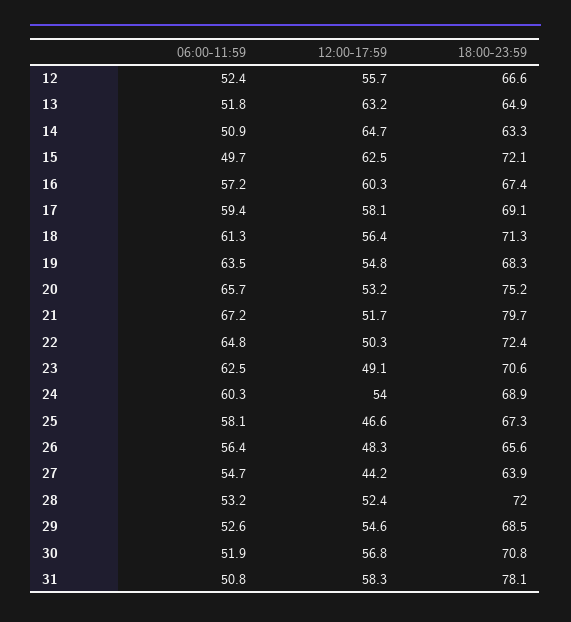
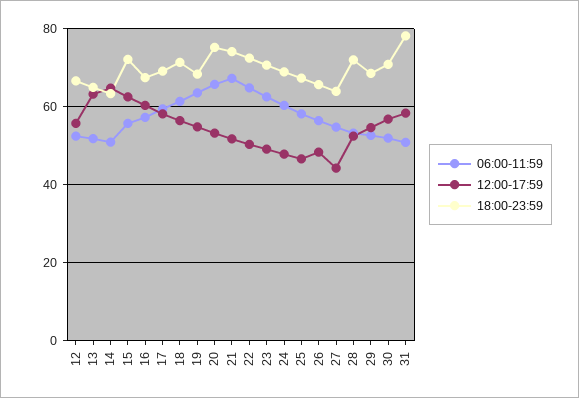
  {
    "06:00-11:59": {
      "12": 52.4,
      "13": 51.8,
      "14": 50.9,
-     "15": 49.7,
+     "15": 56,
      "16": 57.2,
      "17": 59.4,
      "18": 61.3,
      "19": 63.5,
      "20": 65.7,
      "21": 67.2,
      "22": 64.8,
      "23": 62.5,
      "24": 60.3,
      "25": 58.1,
      "26": 56.4,
      "27": 54.7,
      "28": 53.2,
      "29": 52.6,
      "30": 51.9,
      "31": 50.8
    },
    "12:00-17:59": {
      "12": 55.7,
      "13": 63.2,
      "14": 64.7,
      "15": 62.5,
      "16": 60.3,
      "17": 58.1,
      "18": 56.4,
      "19": 54.8,
      "20": 53.2,
      "21": 51.7,
      "22": 50.3,
      "23": 49.1,
-     "24": 54,
+     "24": 48,
      "25": 46.6,
      "26": 48.3,
      "27": 44.2,
      "28": 52.4,
      "29": 54.6,
      "30": 56.8,
      "31": 58.3
    },
    "18:00-23:59": {
      "12": 66.6,
      "13": 64.9,
      "14": 63.3,
      "15": 72.1,
      "16": 67.4,
      "17": 69.1,
      "18": 71.3,
      "19": 68.3,
      "20": 75.2,
-     "21": 79.7,
+     "21": 74,
      "22": 72.4,
      "23": 70.6,
      "24": 68.9,
      "25": 67.3,
      "26": 65.6,
      "27": 63.9,
      "28": 72,
      "29": 68.5,
      "30": 70.8,
      "31": 78.1
    }
  }

